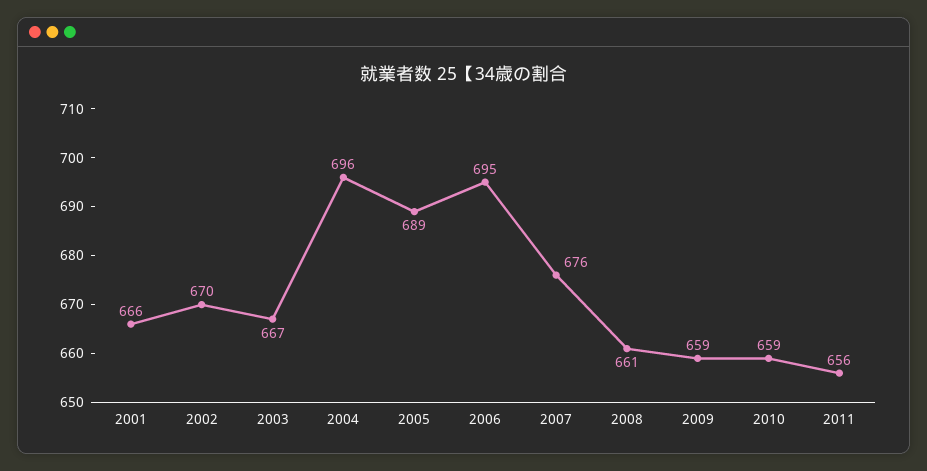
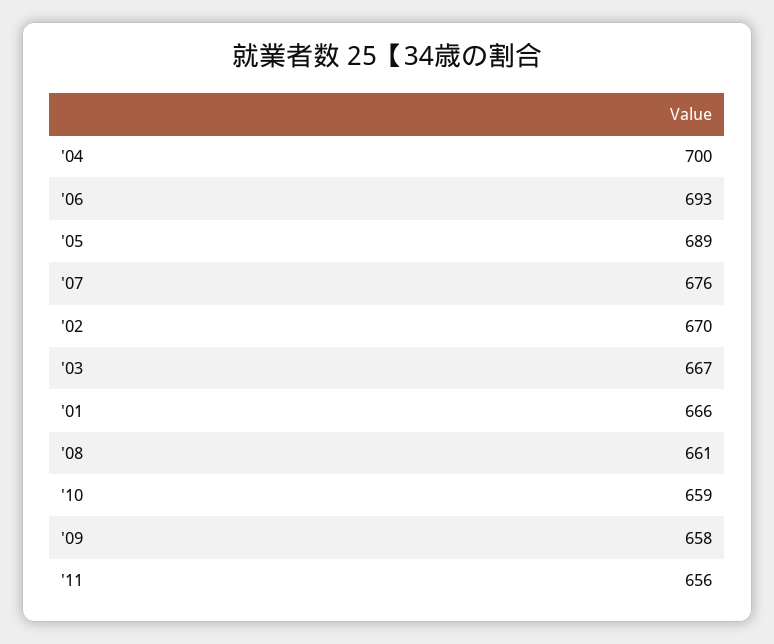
  {
    "2001": 666,
    "2002": 670,
    "2003": 667,
-   "2004": 696,
+   "2004": 700,
    "2005": 689,
-   "2006": 695,
+   "2006": 693,
    "2007": 676,
    "2008": 661,
-   "2009": 659,
+   "2009": 658,
    "2010": 659,
    "2011": 656
  }

